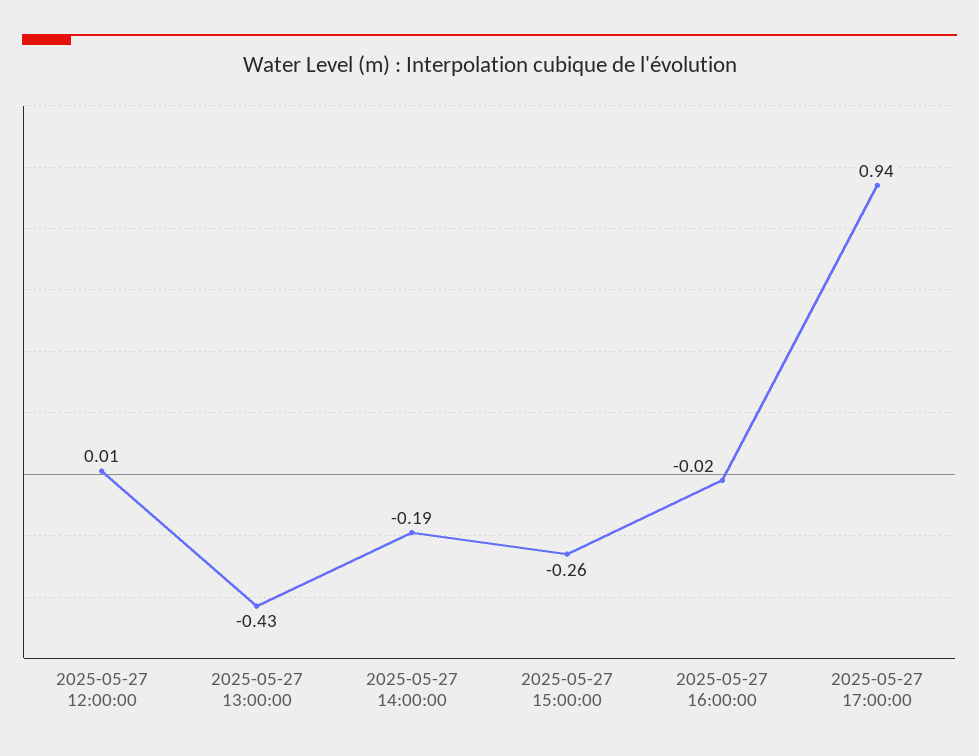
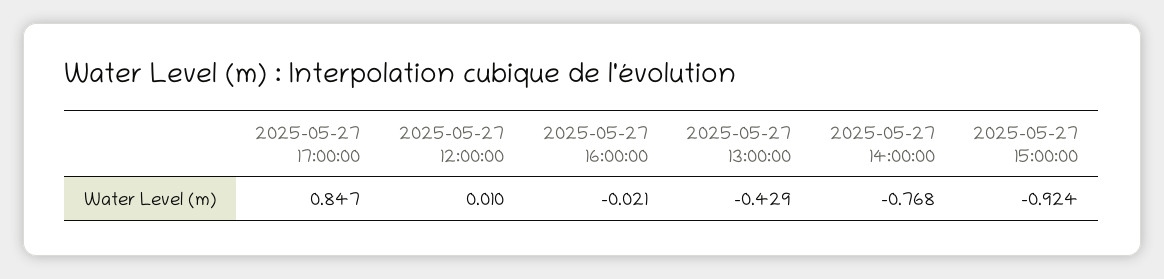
  {
    "2025-05-27 12:00:00": 0.01,
    "2025-05-27 13:00:00": -0.429,
-   "2025-05-27 14:00:00": -0.19,
+   "2025-05-27 14:00:00": -0.768,
-   "2025-05-27 15:00:00": -0.26,
+   "2025-05-27 15:00:00": -0.924,
    "2025-05-27 16:00:00": -0.021,
-   "2025-05-27 17:00:00": 0.94
+   "2025-05-27 17:00:00": 0.847
  }

